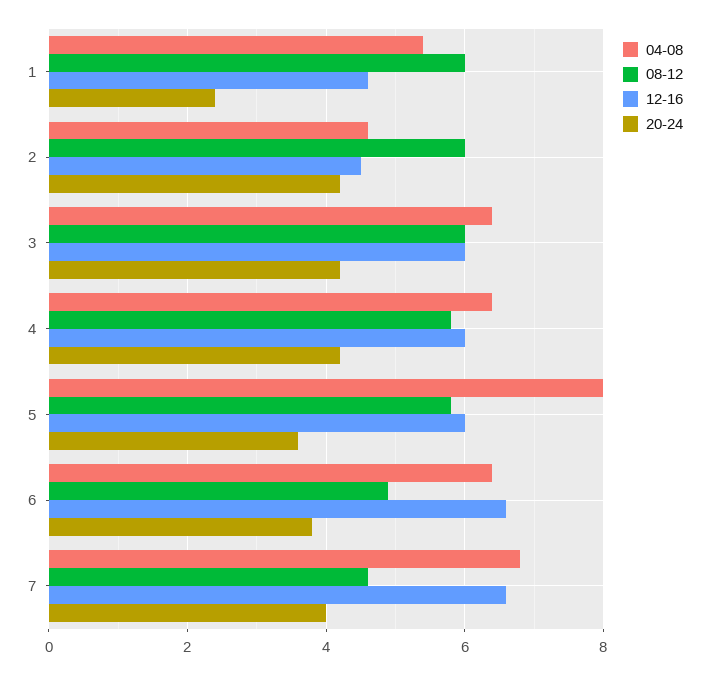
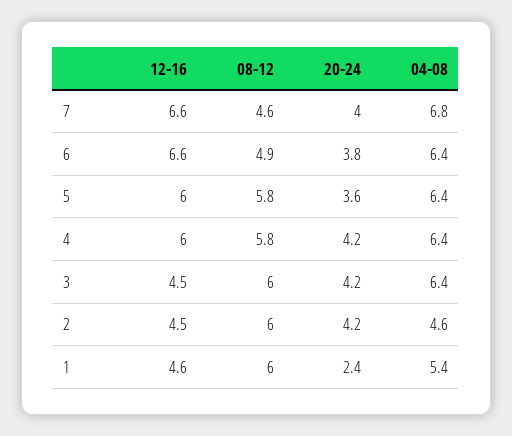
  {
    "04-08": {
      "1": 5.4,
      "2": 4.6,
      "3": 6.4,
      "4": 6.4,
-     "5": 8,
+     "5": 6.4,
      "6": 6.4,
      "7": 6.8
    },
    "08-12": {
      "1": 6,
      "2": 6,
      "3": 6,
      "4": 5.8,
      "5": 5.8,
      "6": 4.9,
      "7": 4.6
    },
    "12-16": {
      "1": 4.6,
      "2": 4.5,
-     "3": 6,
+     "3": 4.5,
      "4": 6,
      "5": 6,
      "6": 6.6,
      "7": 6.6
    },
    "20-24": {
      "1": 2.4,
      "2": 4.2,
      "3": 4.2,
      "4": 4.2,
      "5": 3.6,
      "6": 3.8,
      "7": 4
    }
  }

